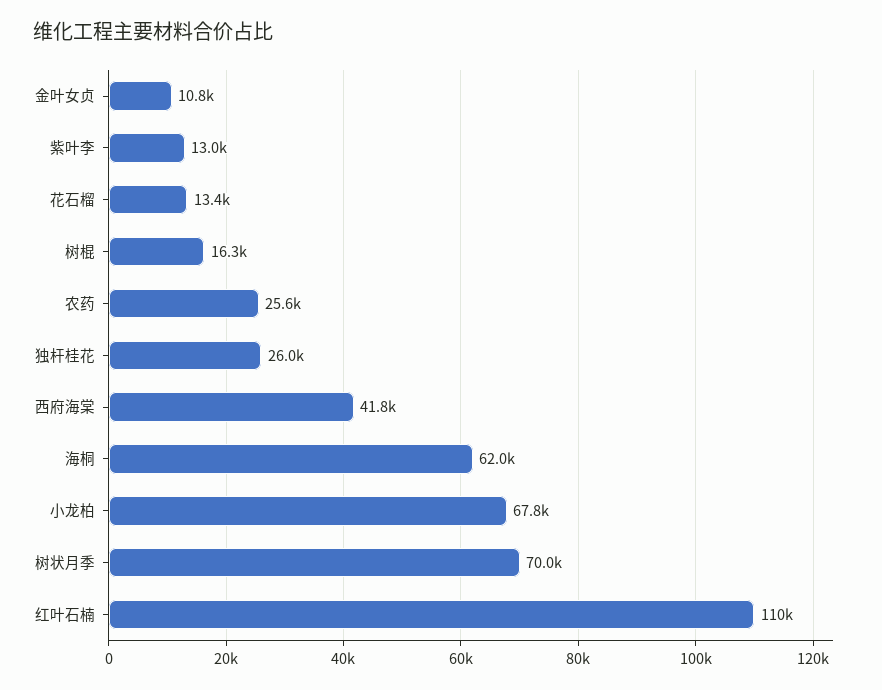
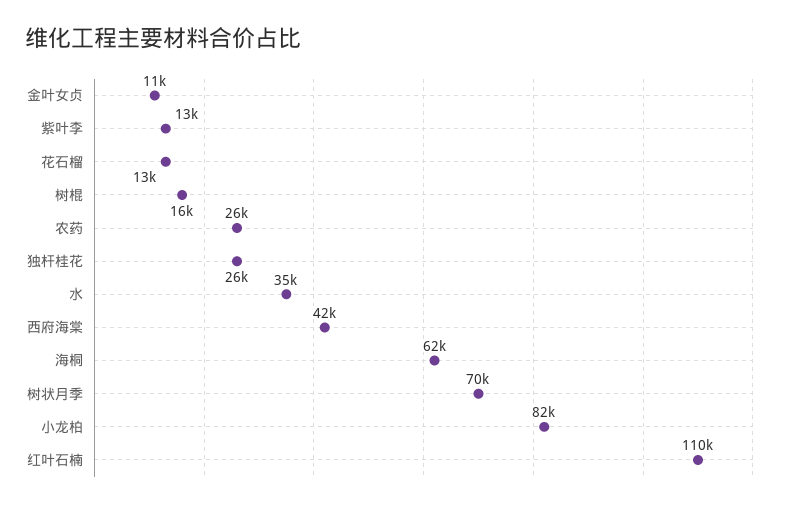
  {
    "金叶女贞": 10800,
    "紫叶李": 13000,
    "花石榴": 13400,
    "树棍": 16300,
    "农药": 25600,
    "独杆桂花": 26000,
    "西府海棠": 41800,
    "海桐": 62000,
-   "小龙柏": 67800,
+   "小龙柏": 82000,
    "树状月季": 70000,
-   "红叶石楠": 110000
+   "红叶石楠": 110000,
+   "水": 35000
  }

